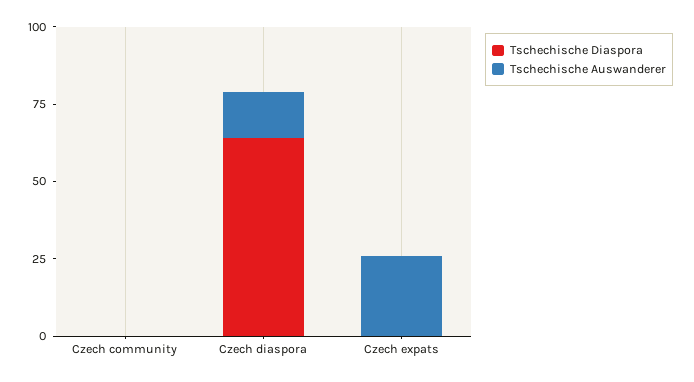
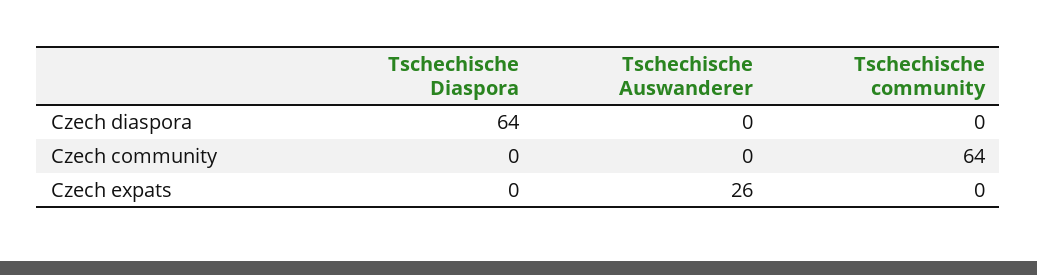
  {
    "Tschechische Diaspora": {
      "Czech community": 0,
      "Czech diaspora": 64,
      "Czech expats": 0
    },
    "Tschechische Auswanderer": {
      "Czech community": 0,
-     "Czech diaspora": 15,
+     "Czech diaspora": 0,
      "Czech expats": 26
-   }
+   },
+   "Tschechische community": {
+     "Czech diaspora": 0,
+     "Czech community": 64,
+     "Czech expats": 0
+   }
  }

